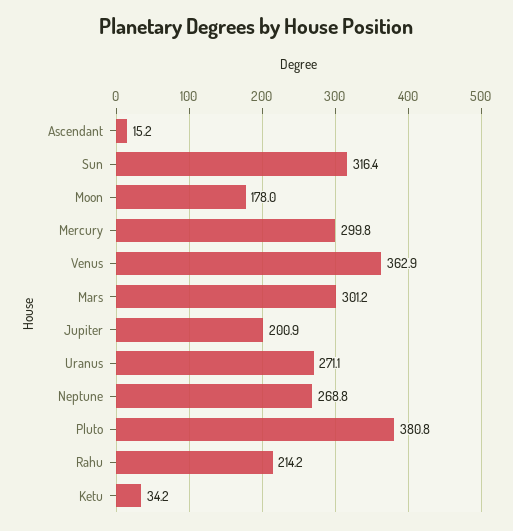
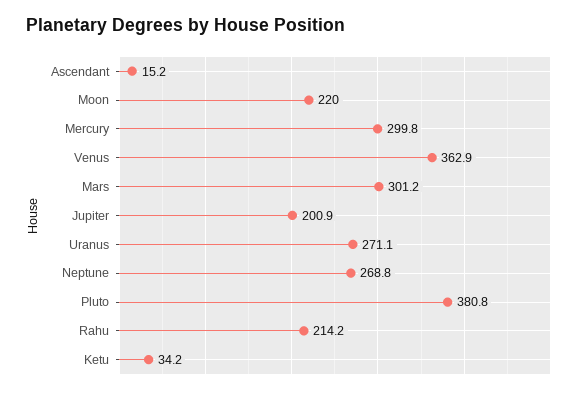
  {
    "Ascendant": 15.2,
-   "Sun": 316.4,
-   "Moon": 178,
+   "Moon": 220,
    "Mercury": 299.8,
    "Venus": 362.9,
    "Mars": 301.2,
    "Jupiter": 200.9,
    "Uranus": 271.1,
    "Neptune": 268.8,
    "Pluto": 380.8,
    "Rahu": 214.2,
    "Ketu": 34.2
  }

